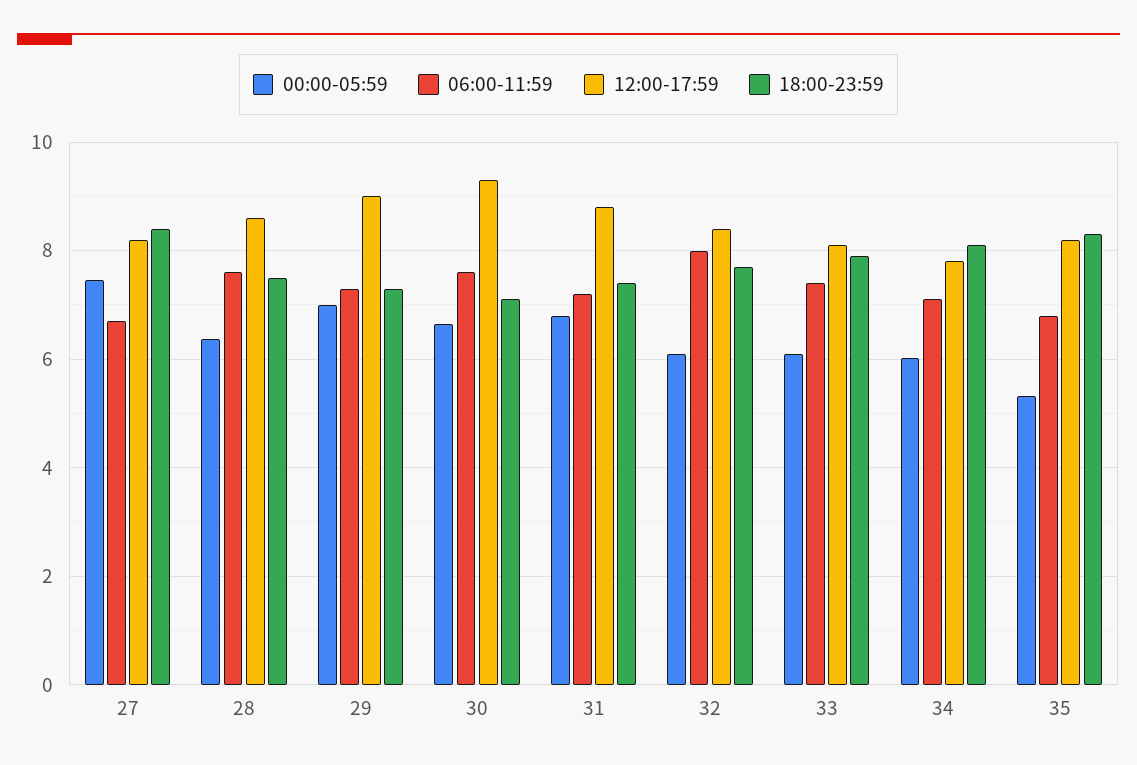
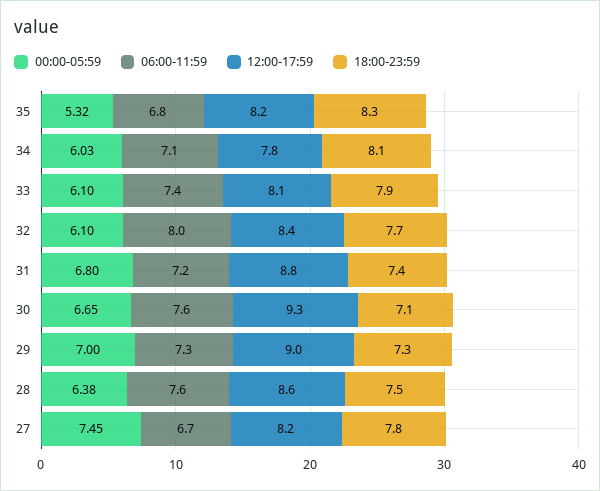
  {
    "00:00-05:59": {
      "27": 7.45,
      "28": 6.38,
      "29": 7,
      "30": 6.65,
      "31": 6.8,
      "32": 6.1,
      "33": 6.1,
      "34": 6.03,
      "35": 5.32
    },
    "06:00-11:59": {
      "27": 6.7,
      "28": 7.6,
      "29": 7.3,
      "30": 7.6,
      "31": 7.2,
      "32": 8,
      "33": 7.4,
      "34": 7.1,
      "35": 6.8
    },
    "12:00-17:59": {
      "27": 8.2,
      "28": 8.6,
      "29": 9,
      "30": 9.3,
      "31": 8.8,
      "32": 8.4,
      "33": 8.1,
      "34": 7.8,
      "35": 8.2
    },
    "18:00-23:59": {
-     "27": 8.4,
+     "27": 7.8,
      "28": 7.5,
      "29": 7.3,
      "30": 7.1,
      "31": 7.4,
      "32": 7.7,
      "33": 7.9,
      "34": 8.1,
      "35": 8.3
    }
  }

